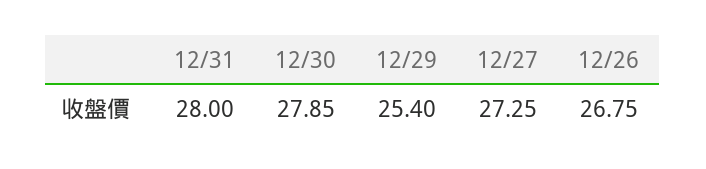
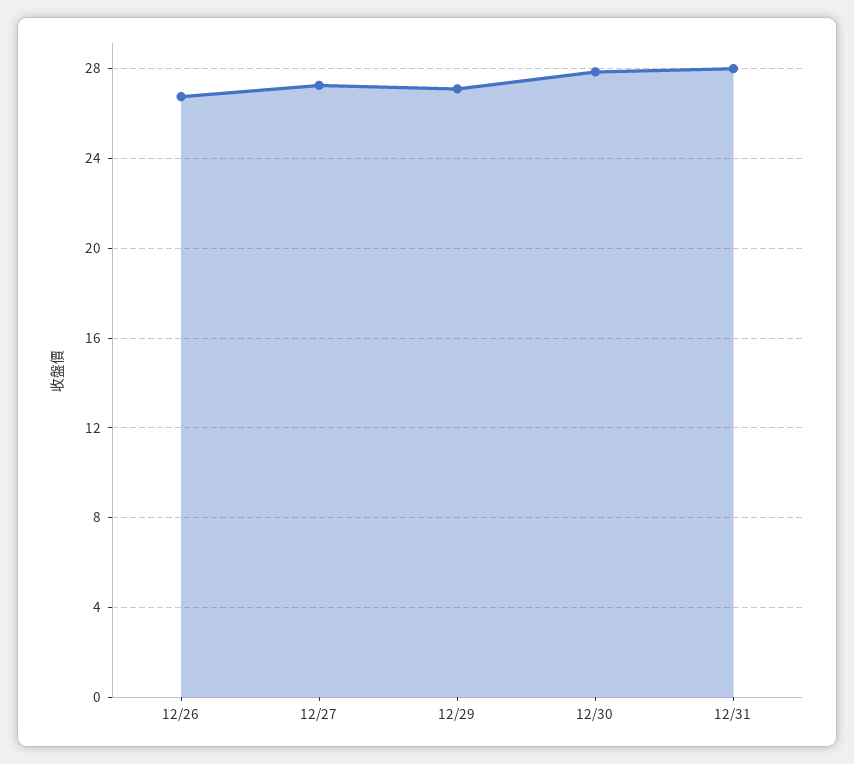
  {
    "12/31": 28,
    "12/30": 27.85,
-   "12/29": 25.4,
+   "12/29": 27,
    "12/27": 27.25,
    "12/26": 26.75
  }

